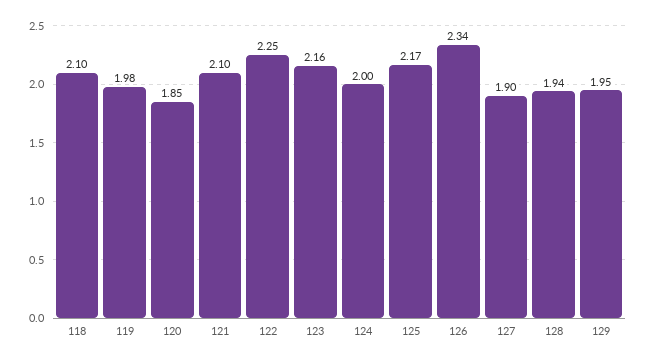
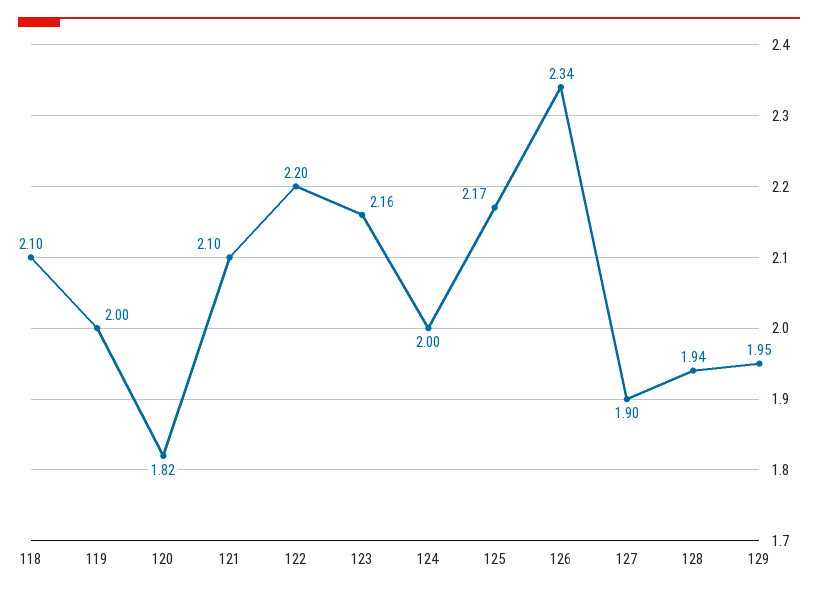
  {
    "118": 2.1,
-   "119": 1.98,
+   "119": 2,
-   "120": 1.85,
+   "120": 1.82,
    "121": 2.1,
-   "122": 2.25,
+   "122": 2.2,
    "123": 2.16,
    "124": 2,
    "125": 2.17,
    "126": 2.34,
    "127": 1.9,
    "128": 1.94,
    "129": 1.95
  }

